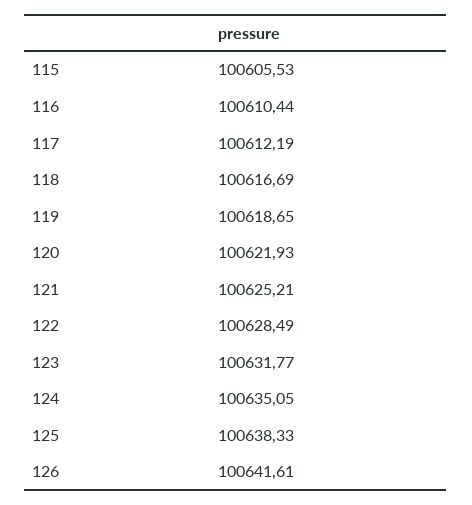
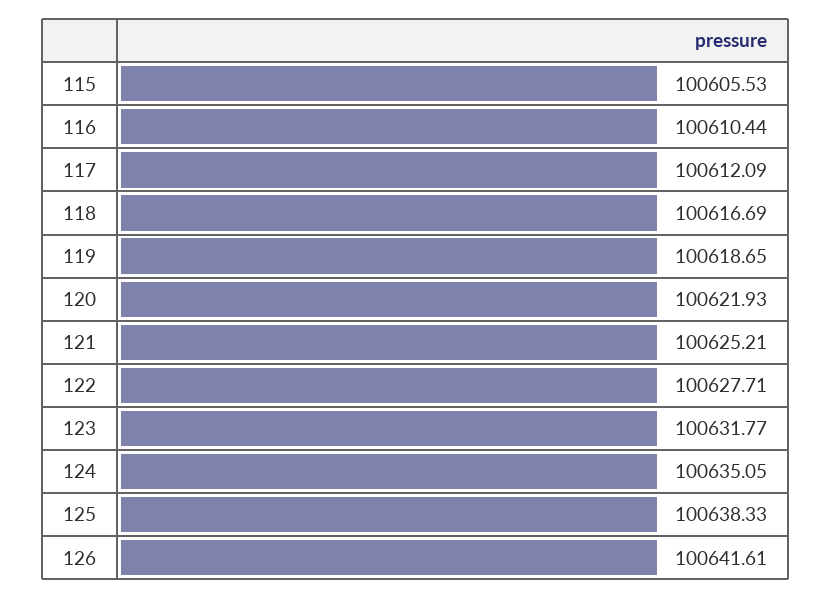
  {
    "115": 100605.53,
    "116": 100610.44,
-   "117": 100612.19,
+   "117": 100612.09,
    "118": 100616.69,
    "119": 100618.65,
    "120": 100621.93,
    "121": 100625.21,
-   "122": 100628.49,
+   "122": 100627.71,
    "123": 100631.77,
    "124": 100635.05,
    "125": 100638.33,
    "126": 100641.61
  }

